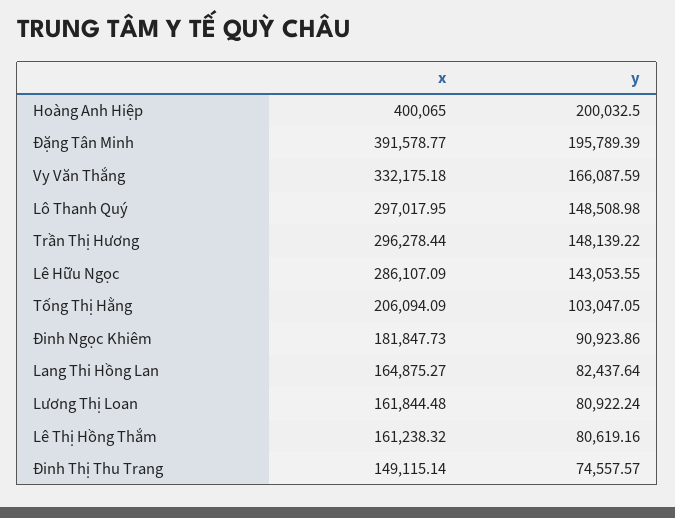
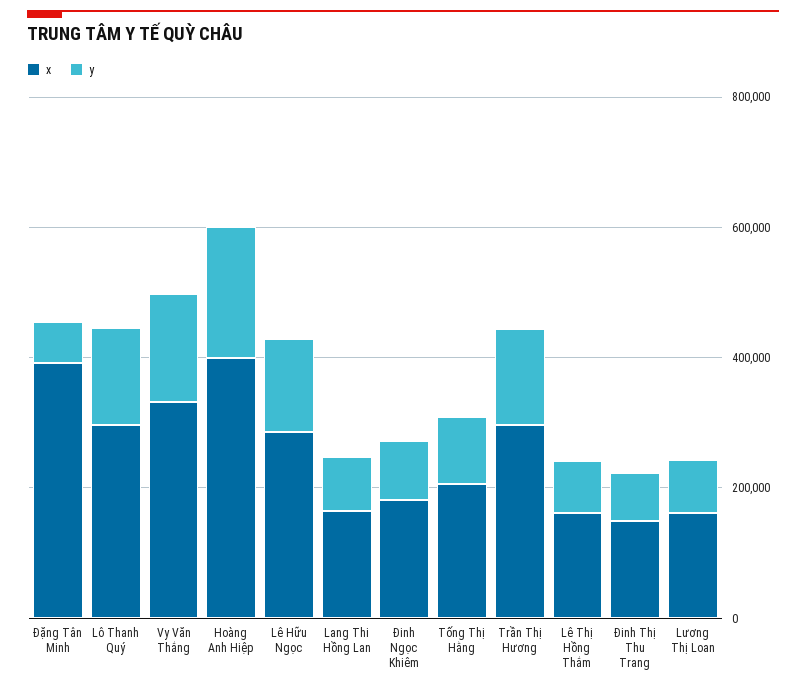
  {
    "x": {
      "Hoàng Anh Hiệp": 400065,
      "Đặng Tân Minh": 391578.77,
      "Vy Văn Thắng": 332175.18,
      "Lô Thanh Quý": 297017.95,
      "Trần Thị Hương": 296278.44,
      "Lê Hữu Ngọc": 286107.09,
      "Tống Thị Hằng": 206094.09,
      "Đinh Ngọc Khiêm": 181847.73,
      "Lang Thi Hồng Lan": 164875.27,
      "Lương Thị Loan": 161844.48,
      "Lê Thị Hồng Thắm": 161238.32,
      "Đinh Thị Thu Trang": 149115.14
    },
    "y": {
      "Hoàng Anh Hiệp": 200032.5,
-     "Đặng Tân Minh": 195789.39,
+     "Đặng Tân Minh": 50000,
      "Vy Văn Thắng": 166087.59,
      "Lô Thanh Quý": 148508.98,
      "Trần Thị Hương": 148139.22,
      "Lê Hữu Ngọc": 143053.55,
      "Tống Thị Hằng": 103047.05,
      "Đinh Ngọc Khiêm": 90923.86,
      "Lang Thi Hồng Lan": 82437.64,
      "Lương Thị Loan": 80922.24,
      "Lê Thị Hồng Thắm": 80619.16,
      "Đinh Thị Thu Trang": 74557.57
    }
  }

